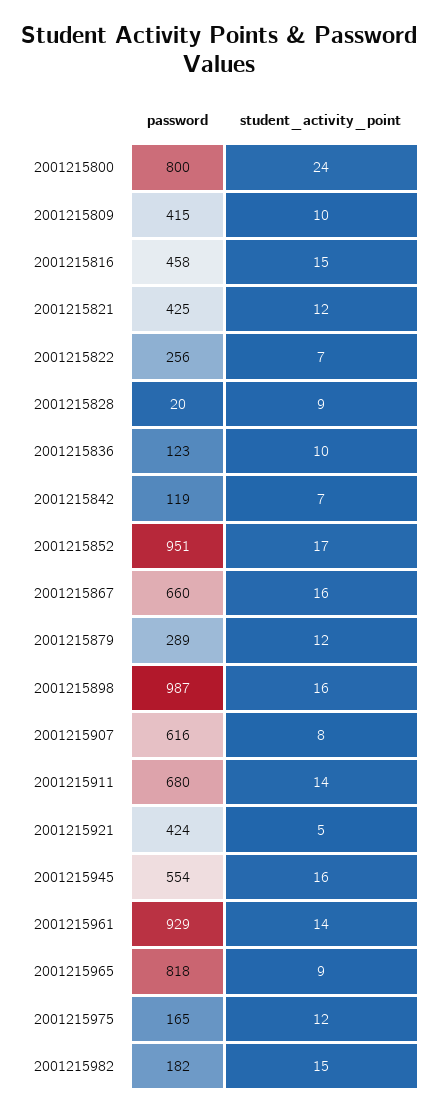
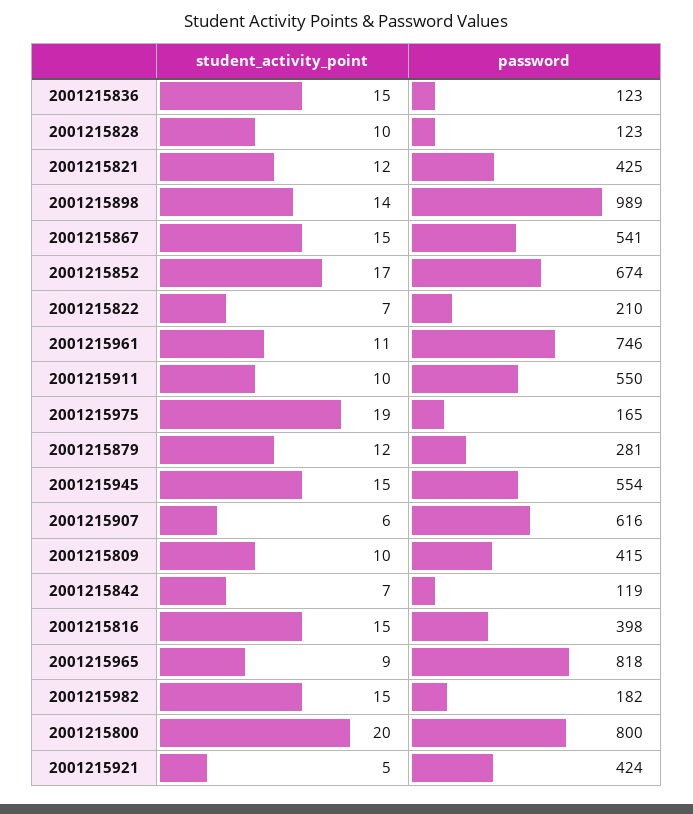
  {
    "password": {
      "2001215800": 800,
      "2001215809": 415,
-     "2001215816": 458,
+     "2001215816": 398,
      "2001215821": 425,
-     "2001215822": 256,
+     "2001215822": 210,
-     "2001215828": 20,
+     "2001215828": 123,
      "2001215836": 123,
      "2001215842": 119,
-     "2001215852": 951,
+     "2001215852": 674,
-     "2001215867": 660,
+     "2001215867": 541,
-     "2001215879": 289,
+     "2001215879": 281,
-     "2001215898": 987,
+     "2001215898": 989,
      "2001215907": 616,
-     "2001215911": 680,
+     "2001215911": 550,
      "2001215921": 424,
      "2001215945": 554,
-     "2001215961": 929,
+     "2001215961": 746,
      "2001215965": 818,
      "2001215975": 165,
      "2001215982": 182
    },
    "student_activity_point": {
-     "2001215800": 24,
+     "2001215800": 20,
      "2001215809": 10,
      "2001215816": 15,
      "2001215821": 12,
      "2001215822": 7,
-     "2001215828": 9,
+     "2001215828": 10,
-     "2001215836": 10,
+     "2001215836": 15,
      "2001215842": 7,
      "2001215852": 17,
-     "2001215867": 16,
+     "2001215867": 15,
      "2001215879": 12,
-     "2001215898": 16,
+     "2001215898": 14,
-     "2001215907": 8,
+     "2001215907": 6,
-     "2001215911": 14,
+     "2001215911": 10,
      "2001215921": 5,
-     "2001215945": 16,
+     "2001215945": 15,
-     "2001215961": 14,
+     "2001215961": 11,
      "2001215965": 9,
-     "2001215975": 12,
+     "2001215975": 19,
      "2001215982": 15
    }
  }

